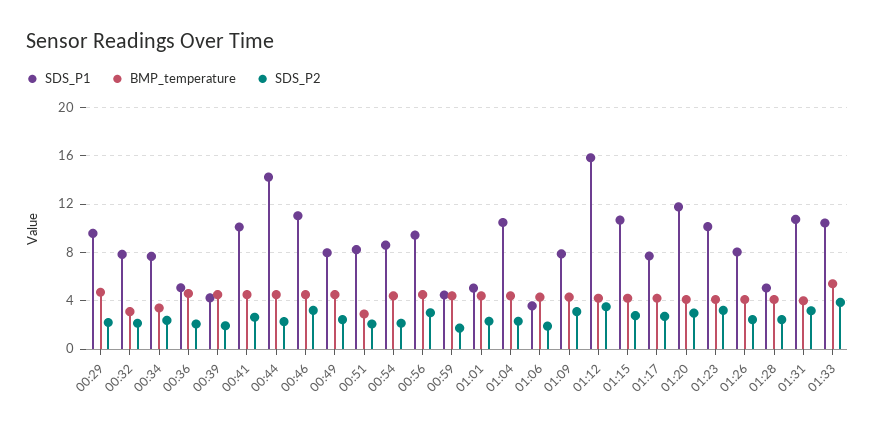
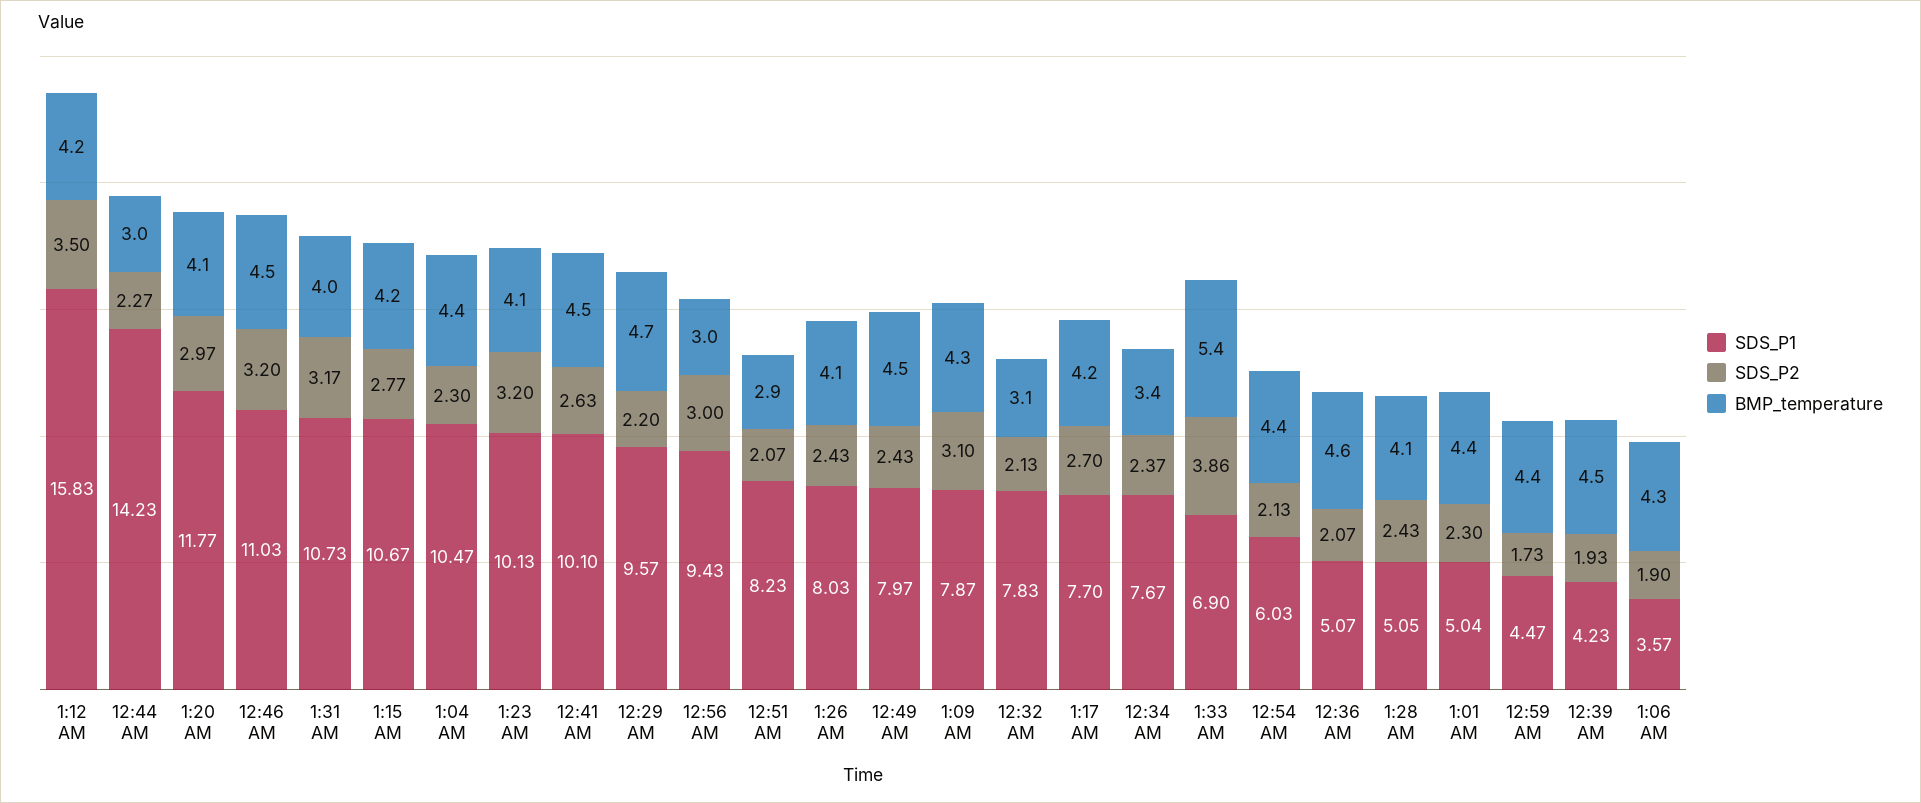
  {
    "SDS_P1": {
      "00:29": 9.57,
      "00:32": 7.83,
      "00:34": 7.67,
      "00:36": 5.07,
      "00:39": 4.23,
      "00:41": 10.1,
      "00:44": 14.23,
      "00:46": 11.03,
      "00:49": 7.97,
      "00:51": 8.23,
-     "00:54": 8.5,
+     "00:54": 6.03,
      "00:56": 9.43,
      "00:59": 4.47,
      "01:01": 5.04,
      "01:04": 10.47,
      "01:06": 3.57,
      "01:09": 7.87,
      "01:12": 15.83,
      "01:15": 10.67,
      "01:17": 7.7,
      "01:20": 11.77,
      "01:23": 10.13,
      "01:26": 8.03,
      "01:28": 5.05,
      "01:31": 10.73,
-     "01:33": 10.5
+     "01:33": 6.9
    },
    "BMP_temperature": {
      "00:29": 4.7,
      "00:32": 3.1,
      "00:34": 3.4,
      "00:36": 4.6,
      "00:39": 4.5,
      "00:41": 4.5,
-     "00:44": 4.5,
+     "00:44": 3,
      "00:46": 4.5,
      "00:49": 4.5,
      "00:51": 2.9,
      "00:54": 4.4,
-     "00:56": 4.5,
+     "00:56": 3,
      "00:59": 4.4,
      "01:01": 4.4,
      "01:04": 4.4,
      "01:06": 4.3,
      "01:09": 4.3,
      "01:12": 4.2,
      "01:15": 4.2,
      "01:17": 4.2,
      "01:20": 4.1,
      "01:23": 4.1,
      "01:26": 4.1,
      "01:28": 4.1,
      "01:31": 4,
      "01:33": 5.4
    },
    "SDS_P2": {
      "00:29": 2.2,
      "00:32": 2.13,
      "00:34": 2.37,
      "00:36": 2.07,
      "00:39": 1.93,
      "00:41": 2.63,
      "00:44": 2.27,
      "00:46": 3.2,
      "00:49": 2.43,
      "00:51": 2.07,
      "00:54": 2.13,
      "00:56": 3,
      "00:59": 1.73,
      "01:01": 2.3,
      "01:04": 2.3,
      "01:06": 1.9,
      "01:09": 3.1,
      "01:12": 3.5,
      "01:15": 2.77,
      "01:17": 2.7,
      "01:20": 2.97,
      "01:23": 3.2,
      "01:26": 2.43,
      "01:28": 2.43,
      "01:31": 3.17,
      "01:33": 3.86
    }
  }

